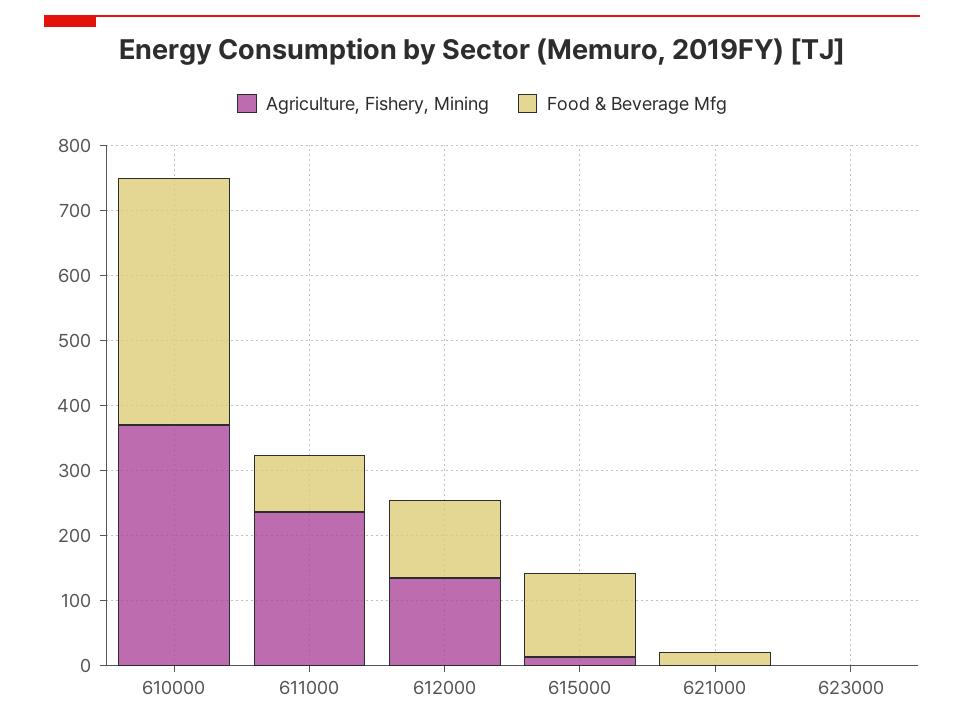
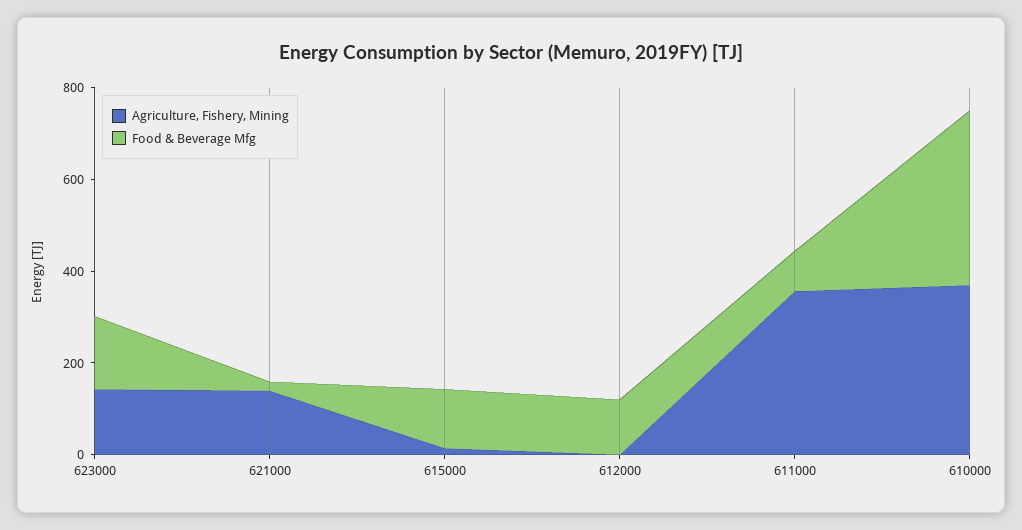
  {
    "Agriculture, Fishery, Mining": {
      "610000": 360,
-     "611000": 240,
+     "611000": 350,
-     "612000": 140,
+     "612000": 0,
      "615000": 20,
-     "621000": 0,
+     "621000": 150,
-     "623000": 0
+     "623000": 150
    },
    "Food & Beverage Mfg": {
      "610000": 380,
      "611000": 80,
      "612000": 120,
      "615000": 120,
      "621000": 20,
-     "623000": 0
+     "623000": 150
    }
  }

